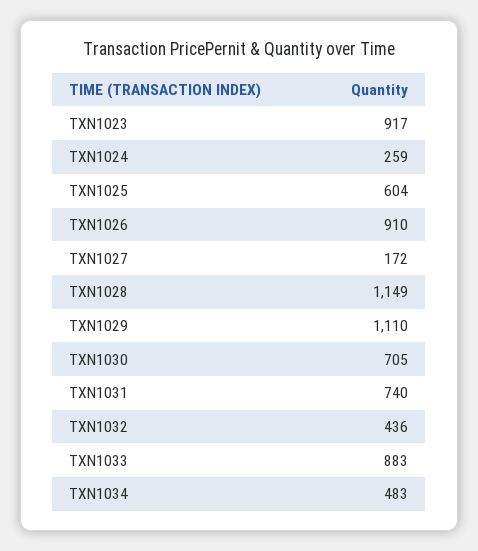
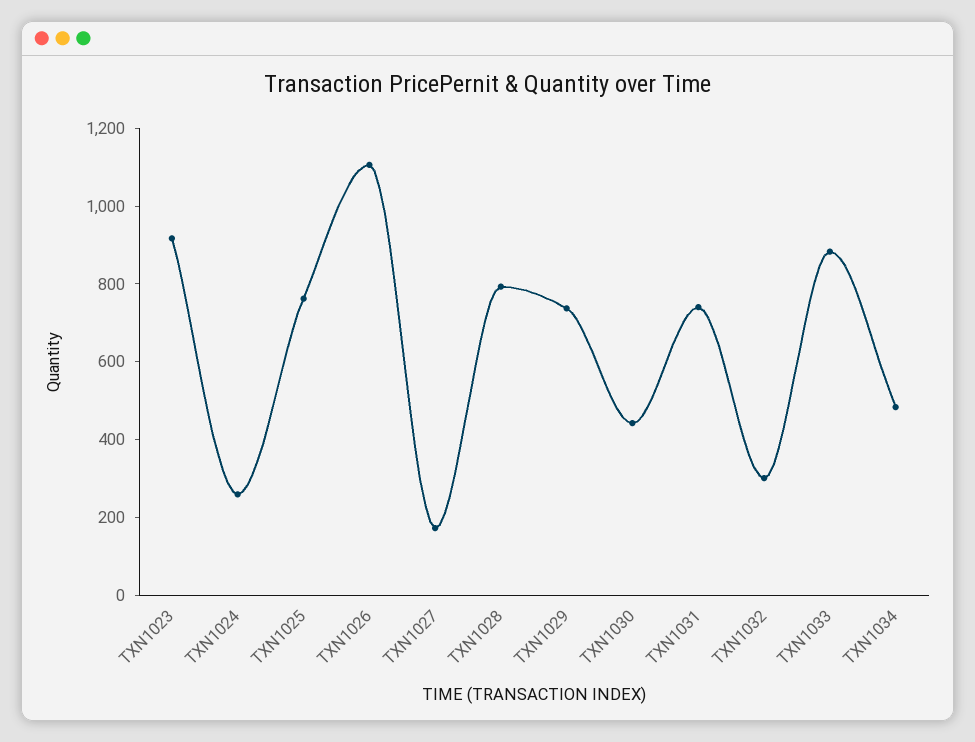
  {
    "TXN1023": 917,
    "TXN1024": 259,
-   "TXN1025": 604,
+   "TXN1025": 750,
-   "TXN1026": 910,
+   "TXN1026": 1100,
    "TXN1027": 172,
-   "TXN1028": 1149,
+   "TXN1028": 800,
-   "TXN1029": 1110,
+   "TXN1029": 750,
-   "TXN1030": 705,
+   "TXN1030": 450,
    "TXN1031": 740,
-   "TXN1032": 436,
+   "TXN1032": 300,
    "TXN1033": 883,
    "TXN1034": 483
  }

